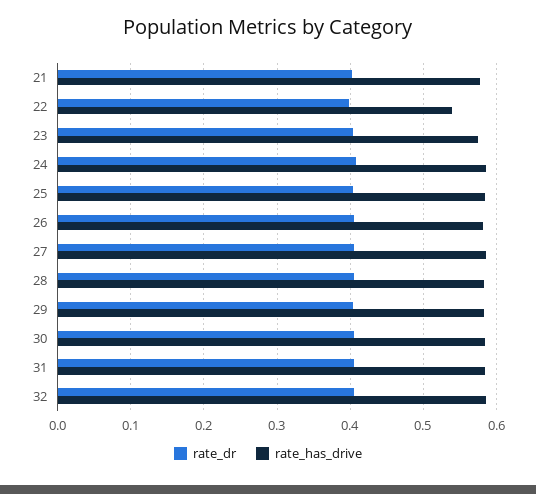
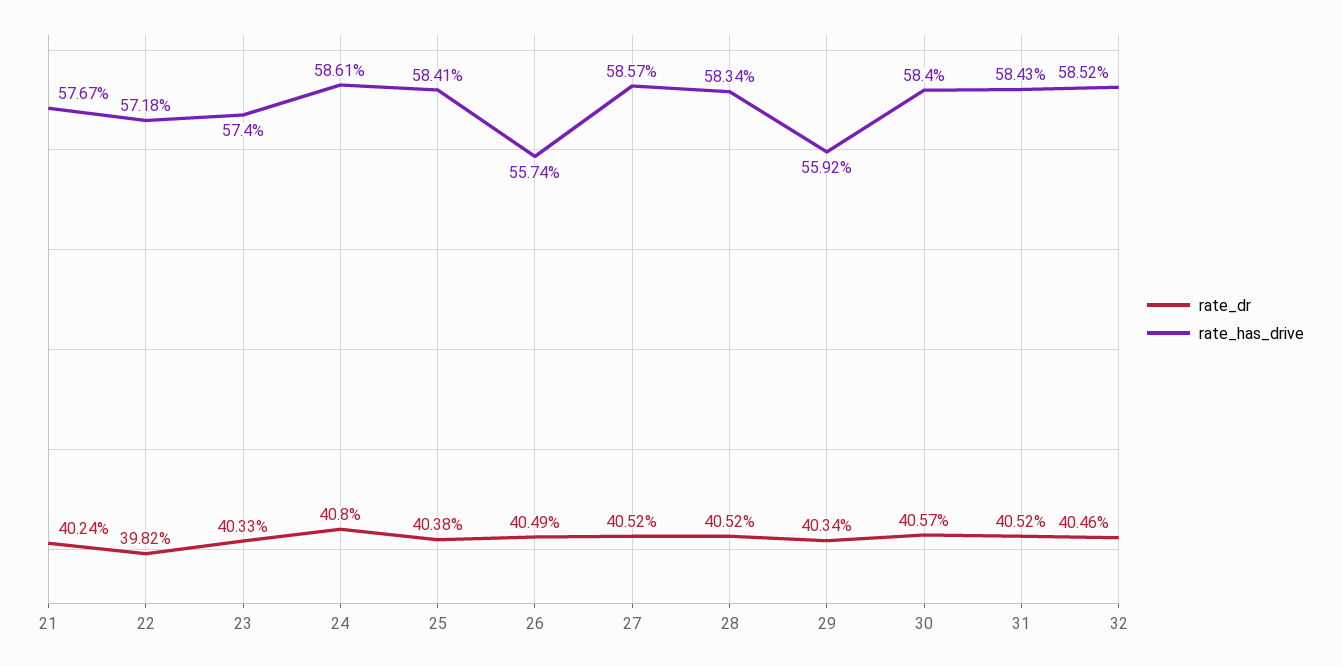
  {
    "rate_dr": {
      "21": 0.4024,
      "22": 0.3982,
      "23": 0.4033,
      "24": 0.408,
      "25": 0.4038,
      "26": 0.4049,
      "27": 0.4052,
      "28": 0.4052,
      "29": 0.4034,
      "30": 0.4057,
      "31": 0.4052,
      "32": 0.4046
    },
    "rate_has_drive": {
      "21": 0.5767,
-     "22": 0.54,
+     "22": 0.5718,
      "23": 0.574,
      "24": 0.5861,
      "25": 0.5841,
-     "26": 0.58,
+     "26": 0.5574,
      "27": 0.5857,
      "28": 0.5834,
-     "29": 0.58,
+     "29": 0.5592,
      "30": 0.584,
      "31": 0.5843,
      "32": 0.5852
    }
  }

